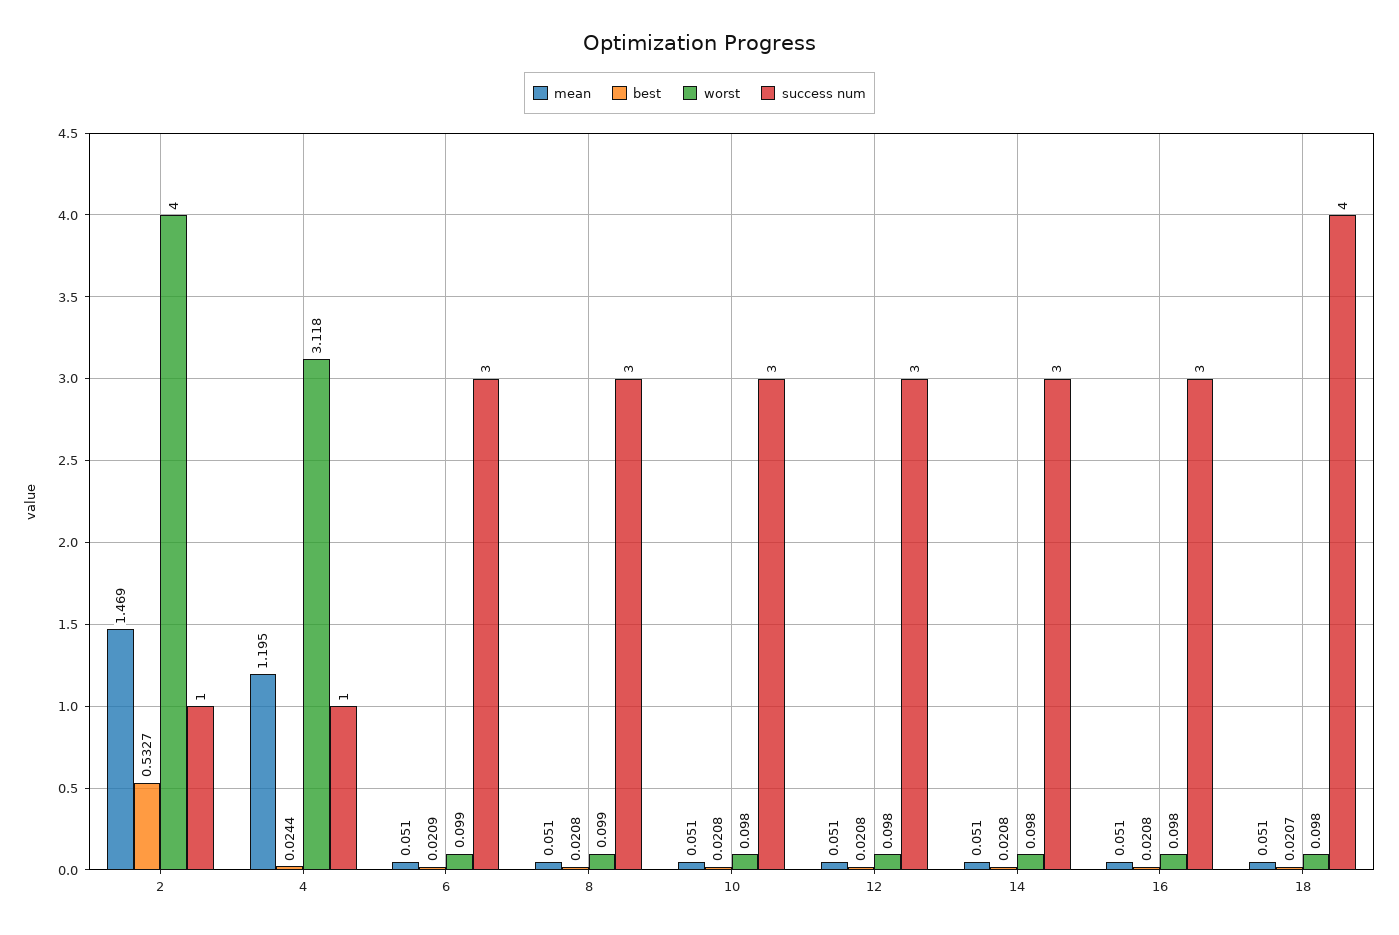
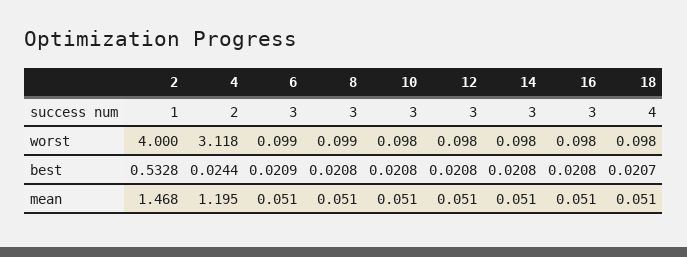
  {
    "mean": {
-     "2": 1.469,
+     "2": 1.468,
      "4": 1.195,
      "6": 0.051,
      "8": 0.051,
      "10": 0.051,
      "12": 0.051,
      "14": 0.051,
      "16": 0.051,
      "18": 0.051
    },
    "best": {
-     "2": 0.5327,
+     "2": 0.5328,
      "4": 0.0244,
      "6": 0.0209,
      "8": 0.0208,
      "10": 0.0208,
      "12": 0.0208,
      "14": 0.0208,
      "16": 0.0208,
      "18": 0.0207
    },
    "worst": {
      "2": 4,
      "4": 3.118,
      "6": 0.099,
      "8": 0.099,
      "10": 0.098,
      "12": 0.098,
      "14": 0.098,
      "16": 0.098,
      "18": 0.098
    },
    "success num": {
      "2": 1,
-     "4": 1,
+     "4": 2,
      "6": 3,
      "8": 3,
      "10": 3,
      "12": 3,
      "14": 3,
      "16": 3,
      "18": 4
    }
  }

